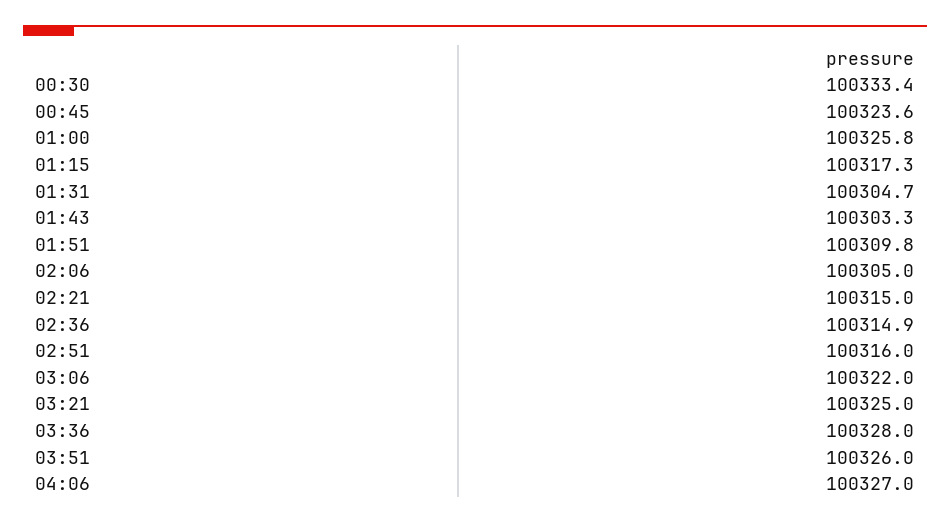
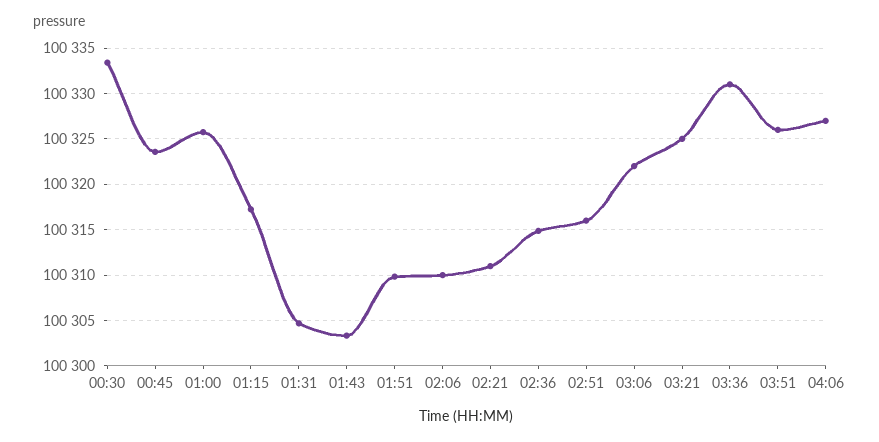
  {
    "00:30": 100333.4,
    "00:45": 100323.6,
    "01:00": 100325.8,
    "01:15": 100317.3,
    "01:31": 100304.7,
    "01:43": 100303.3,
    "01:51": 100309.8,
-   "02:06": 100305,
+   "02:06": 100310,
-   "02:21": 100315,
+   "02:21": 100311,
    "02:36": 100314.9,
    "02:51": 100316,
    "03:06": 100322,
    "03:21": 100325,
-   "03:36": 100328,
+   "03:36": 100331,
    "03:51": 100326,
    "04:06": 100327
  }

